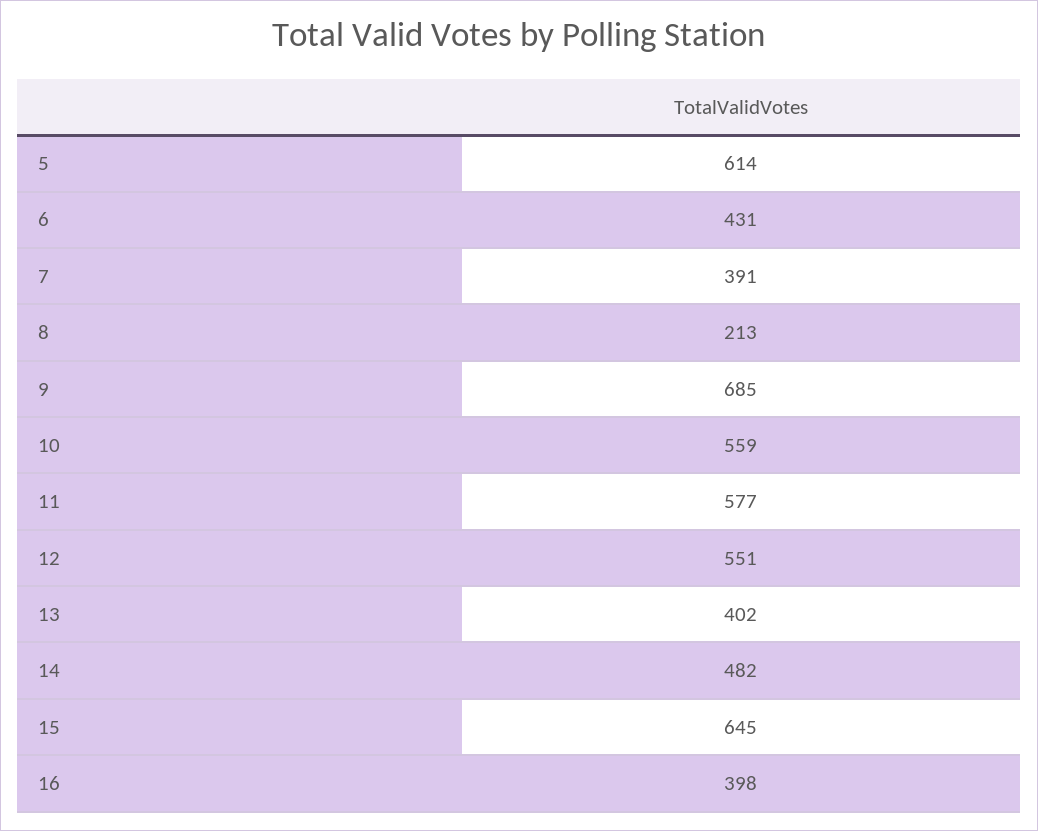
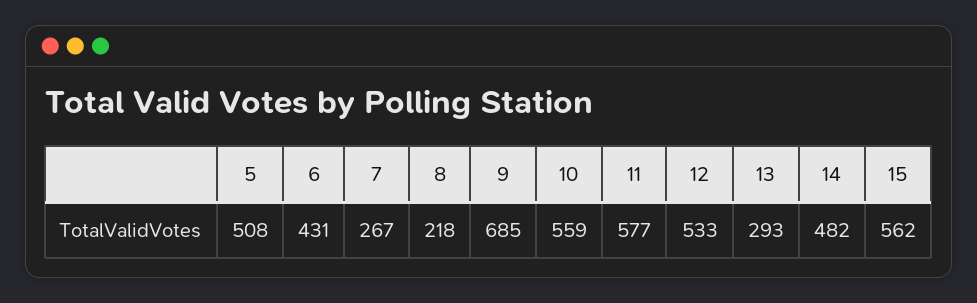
  {
-   "5": 614,
+   "5": 508,
    "6": 431,
-   "7": 391,
+   "7": 267,
-   "8": 213,
+   "8": 218,
    "9": 685,
    "10": 559,
    "11": 577,
-   "12": 551,
+   "12": 533,
-   "13": 402,
+   "13": 293,
    "14": 482,
-   "15": 645,
+   "15": 562
-   "16": 398
  }

